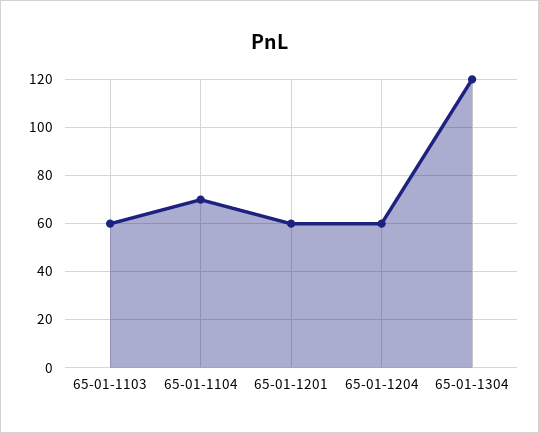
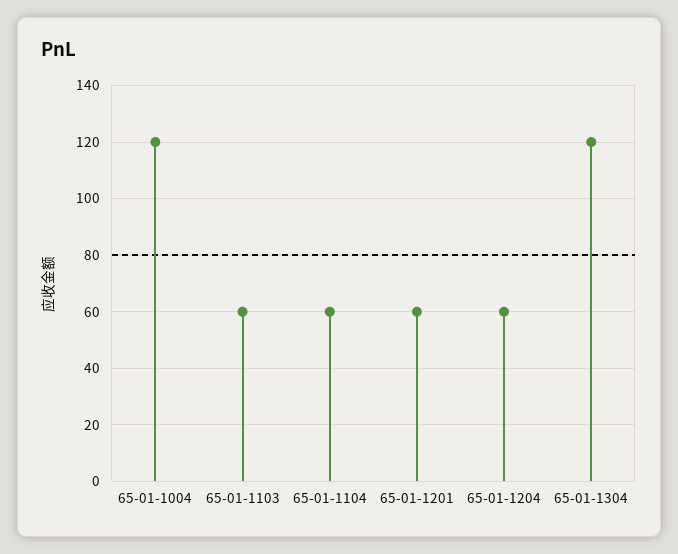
  {
    "65-01-1103": 60,
-   "65-01-1104": 70,
+   "65-01-1104": 60,
    "65-01-1201": 60,
    "65-01-1204": 60,
-   "65-01-1304": 120
+   "65-01-1304": 120,
+   "65-01-1004": 120
  }

